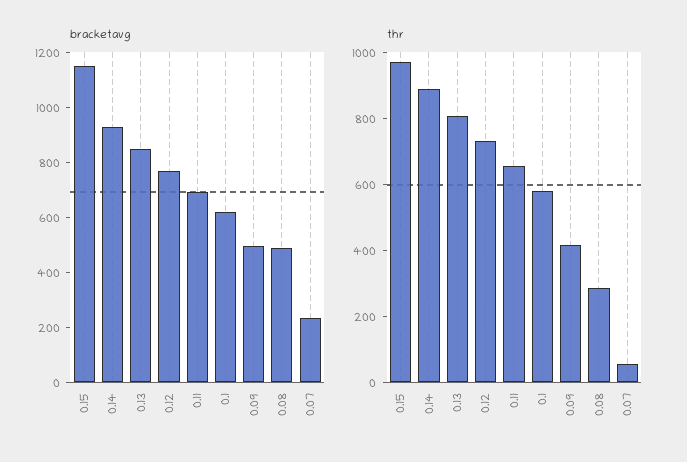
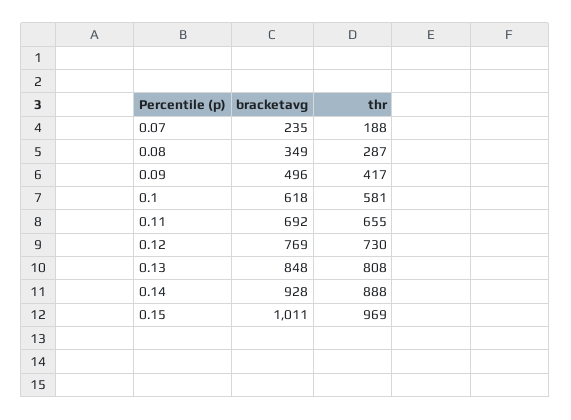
  {
    "bracketavg": {
-     "0.15": 1150,
+     "0.15": 1011,
      "0.14": 928,
      "0.13": 848,
      "0.12": 769,
      "0.11": 692,
      "0.1": 618,
      "0.09": 496,
-     "0.08": 500,
+     "0.08": 349,
      "0.07": 235
    },
    "thr": {
      "0.15": 969,
      "0.14": 888,
      "0.13": 808,
      "0.12": 730,
      "0.11": 655,
      "0.1": 581,
      "0.09": 417,
      "0.08": 287,
-     "0.07": 50
+     "0.07": 188
    }
  }

